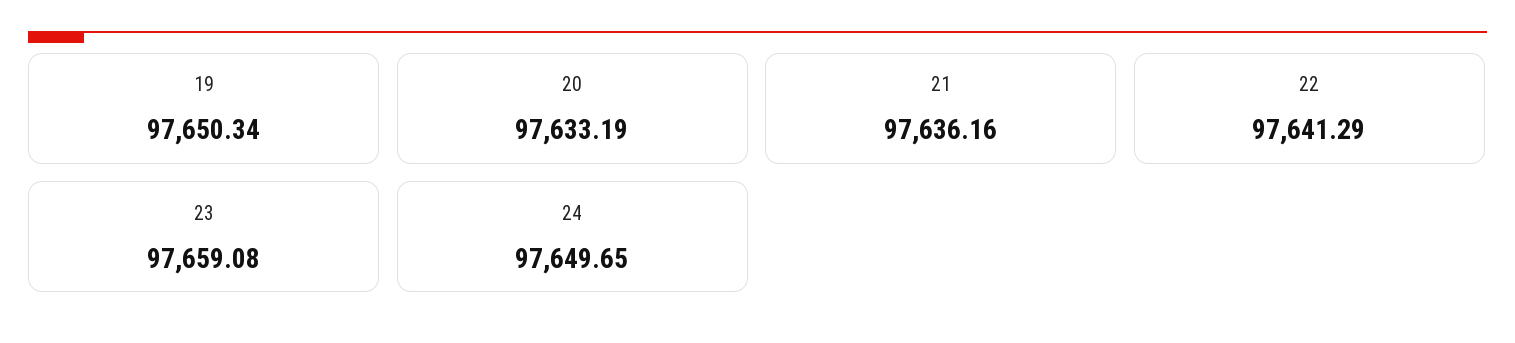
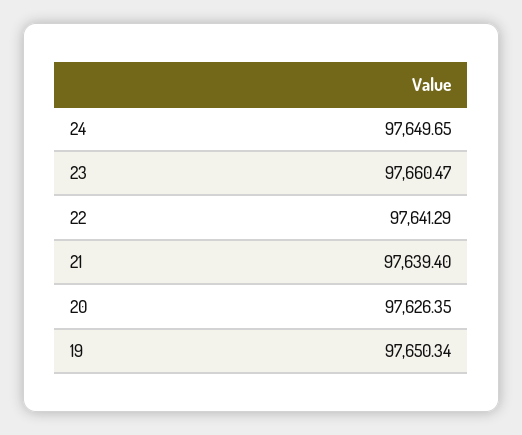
  {
    "19": 97650.34,
-   "20": 97633.19,
+   "20": 97626.35,
-   "21": 97636.16,
+   "21": 97639.4,
    "22": 97641.29,
-   "23": 97659.08,
+   "23": 97660.47,
    "24": 97649.65
  }

